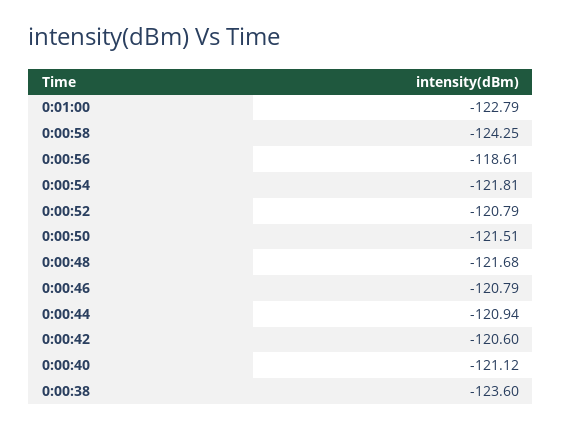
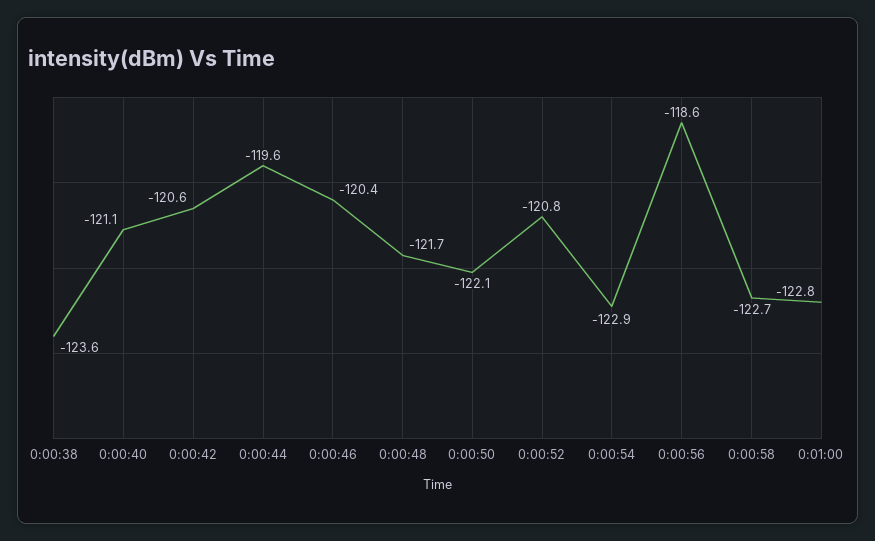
  {
    "0:01:00": -122.79,
-   "0:00:58": -124.25,
+   "0:00:58": -122.7,
    "0:00:56": -118.61,
-   "0:00:54": -121.81,
+   "0:00:54": -122.9,
    "0:00:52": -120.79,
-   "0:00:50": -121.51,
+   "0:00:50": -122.1,
    "0:00:48": -121.68,
-   "0:00:46": -120.79,
+   "0:00:46": -120.4,
-   "0:00:44": -120.94,
+   "0:00:44": -119.6,
    "0:00:42": -120.6,
    "0:00:40": -121.12,
    "0:00:38": -123.6
  }

